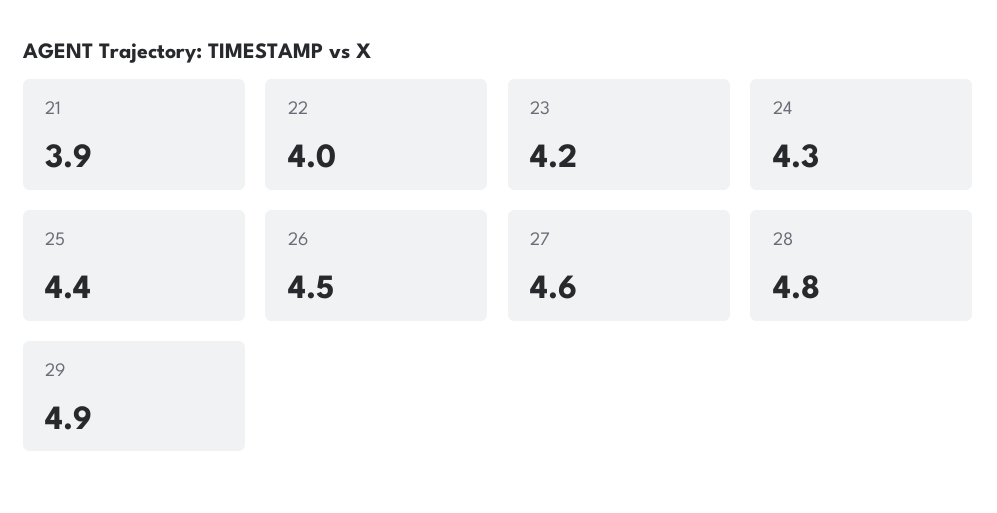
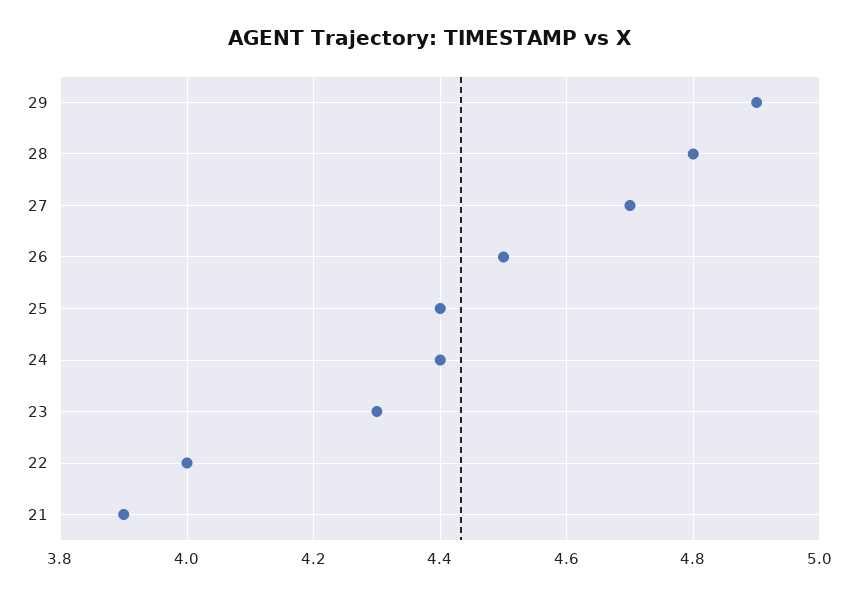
  {
    "21": 3.9,
    "22": 4,
-   "23": 4.2,
+   "23": 4.3,
-   "24": 4.3,
+   "24": 4.4,
    "25": 4.4,
    "26": 4.5,
-   "27": 4.6,
+   "27": 4.7,
    "28": 4.8,
    "29": 4.9
  }

